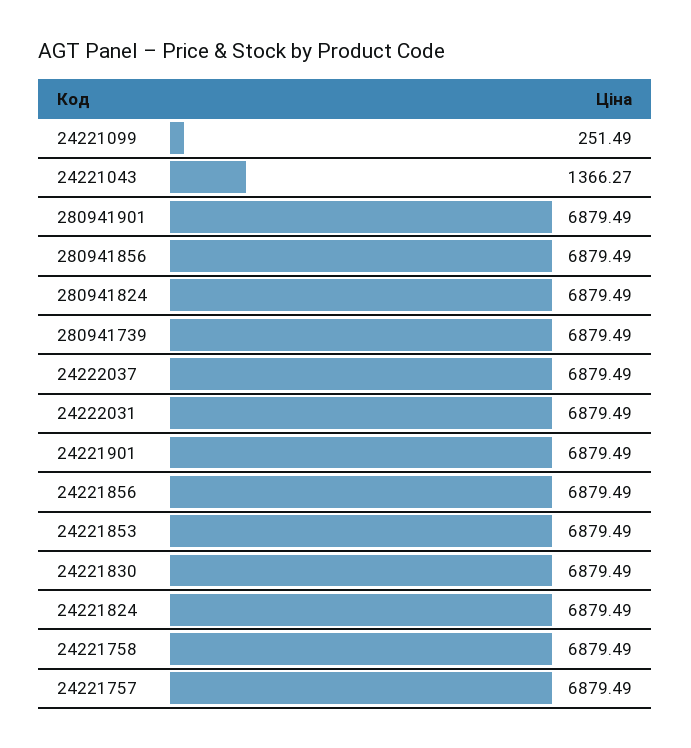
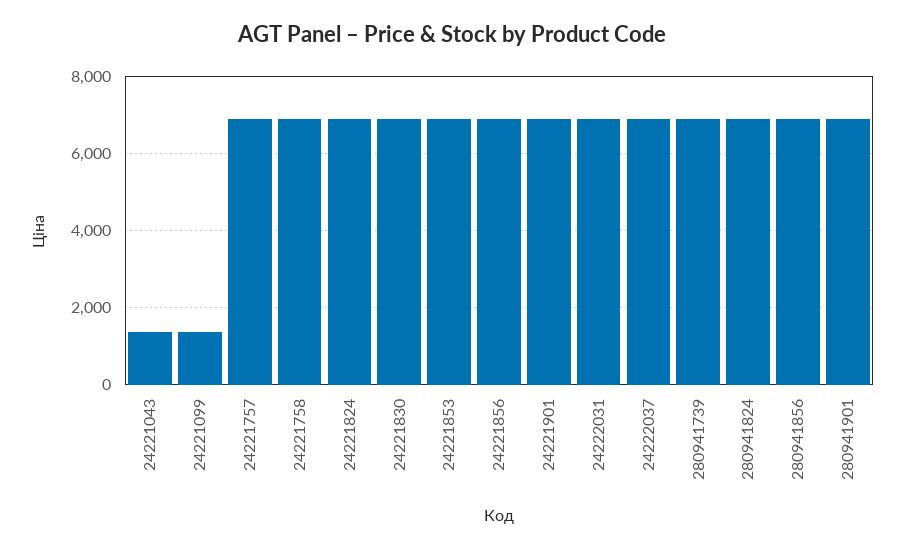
  {
-   "24221099": 251.49,
+   "24221099": 1400,
    "24221043": 1366.27,
    "280941901": 6879.49,
    "280941856": 6879.49,
    "280941824": 6879.49,
    "280941739": 6879.49,
    "24222037": 6879.49,
    "24222031": 6879.49,
    "24221901": 6879.49,
    "24221856": 6879.49,
    "24221853": 6879.49,
    "24221830": 6879.49,
    "24221824": 6879.49,
    "24221758": 6879.49,
    "24221757": 6879.49
  }

